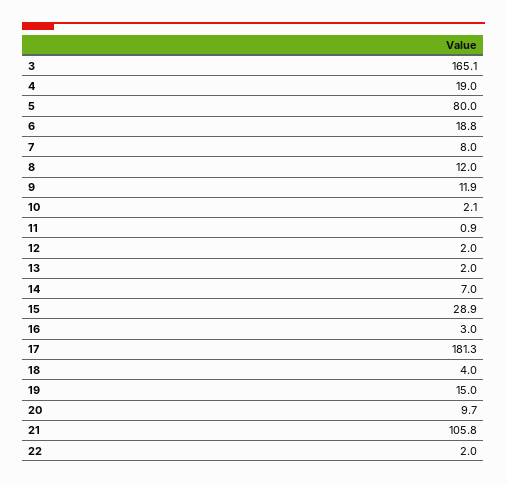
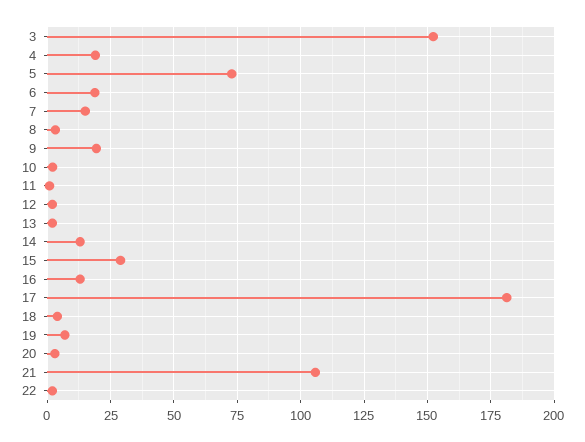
  {
-   "3": 165.1,
+   "3": 152.5,
    "4": 19,
-   "5": 80,
+   "5": 72.5,
    "6": 18.8,
-   "7": 8,
+   "7": 15,
-   "8": 12,
+   "8": 2.5,
-   "9": 11.9,
+   "9": 20,
    "10": 2.1,
    "11": 0.9,
    "12": 2,
    "13": 2,
-   "14": 7,
+   "14": 12.5,
    "15": 28.9,
-   "16": 3,
+   "16": 12.5,
    "17": 181.3,
    "18": 4,
-   "19": 15,
+   "19": 7.5,
-   "20": 9.7,
+   "20": 2.5,
    "21": 105.8,
    "22": 2
  }

